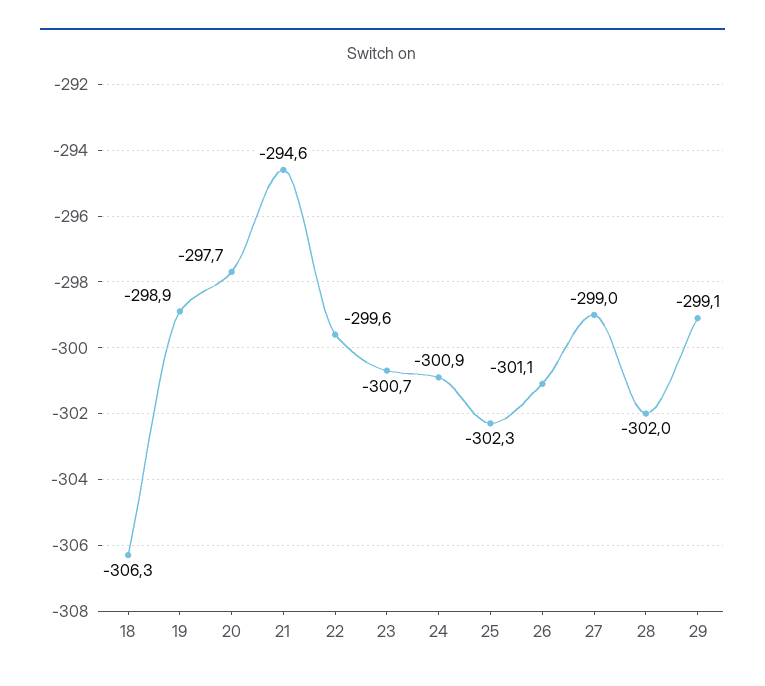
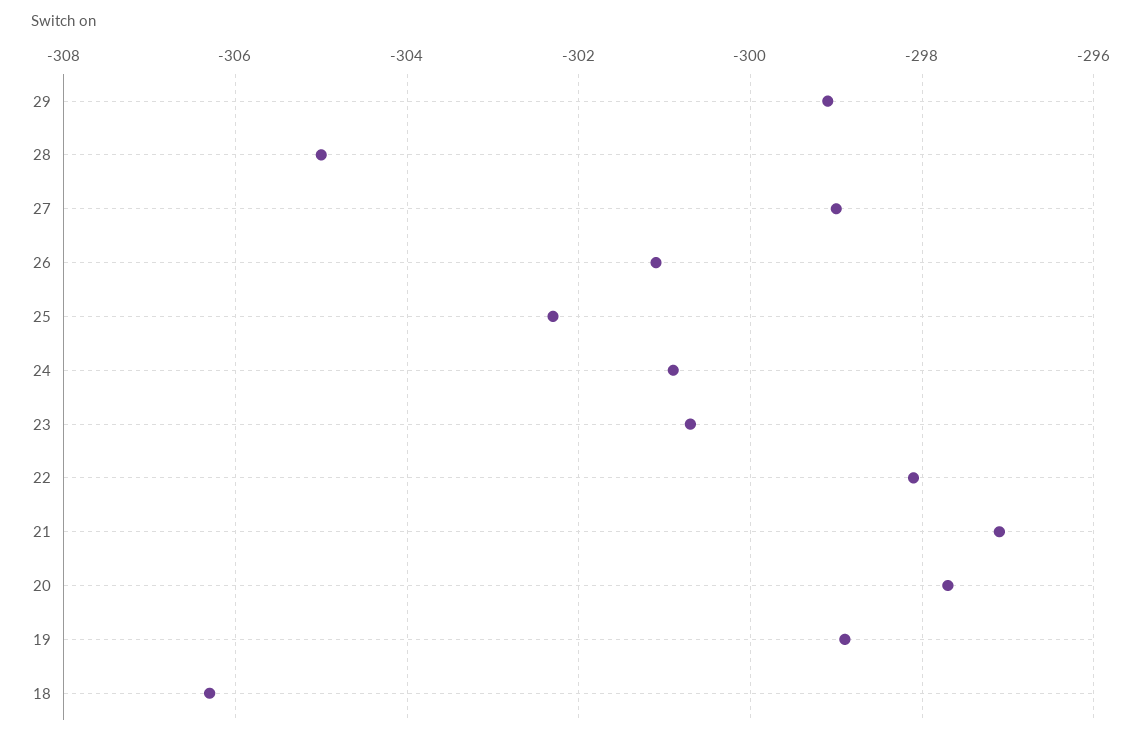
  {
    "18": -306.3,
    "19": -298.9,
    "20": -297.7,
-   "21": -294.6,
+   "21": -297,
-   "22": -299.6,
+   "22": -298,
    "23": -300.7,
    "24": -300.9,
    "25": -302.3,
    "26": -301.1,
    "27": -299,
-   "28": -302,
+   "28": -305,
    "29": -299.1
  }

